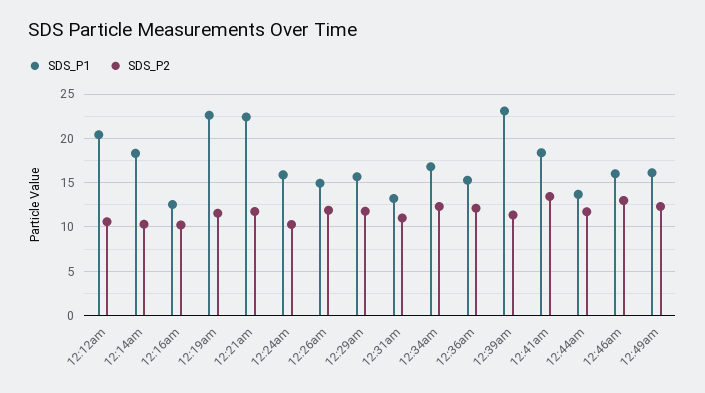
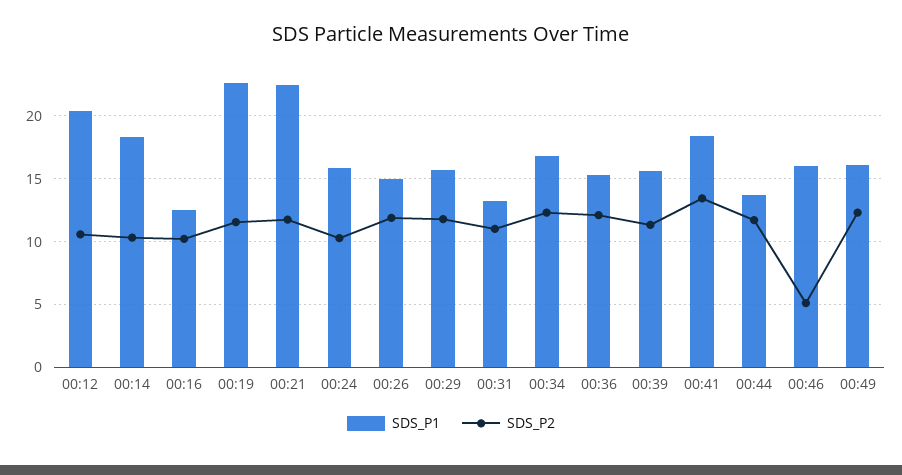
  {
    "SDS_P1": {
      "12:12am": 20.5,
      "12:14am": 18.5,
      "12:16am": 12.5,
      "12:19am": 22.5,
      "12:21am": 22.5,
      "12:24am": 16,
      "12:26am": 15,
      "12:29am": 15.5,
      "12:31am": 13,
      "12:34am": 17,
      "12:36am": 15.5,
-     "12:39am": 23,
+     "12:39am": 15.5,
      "12:41am": 18.5,
      "12:44am": 13.5,
      "12:46am": 16,
      "12:49am": 16
    },
    "SDS_P2": {
      "12:12am": 10.5,
      "12:14am": 10.5,
      "12:16am": 10,
      "12:19am": 11.5,
      "12:21am": 11.5,
      "12:24am": 10.5,
      "12:26am": 12,
      "12:29am": 12,
      "12:31am": 11,
      "12:34am": 12.5,
      "12:36am": 12,
      "12:39am": 11.5,
      "12:41am": 13.5,
      "12:44am": 11.5,
-     "12:46am": 13,
+     "12:46am": 5,
      "12:49am": 12.5
    }
  }

